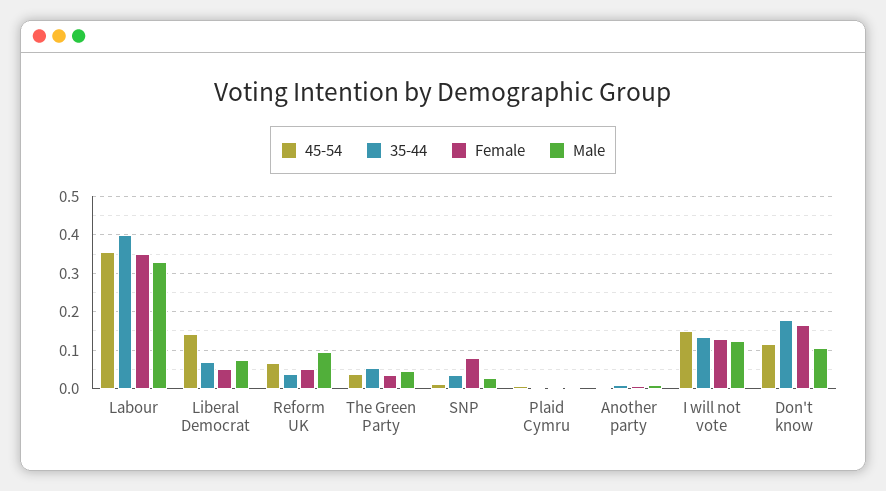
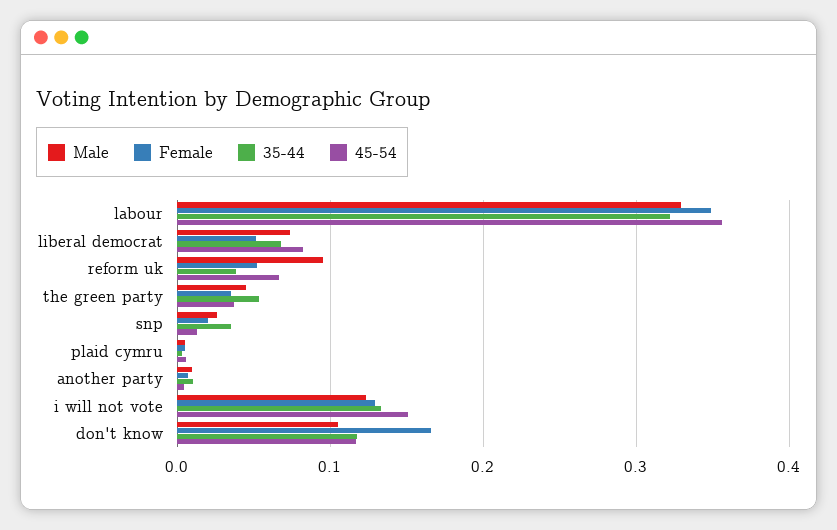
  {
    "45-54": {
      "Labour": 0.36,
-     "Liberal Democrat": 0.14,
+     "Liberal Democrat": 0.08,
      "Reform UK": 0.07,
      "The Green Party": 0.04,
      "SNP": 0.01,
      "Plaid Cymru": 0.01,
      "Another party": 0,
      "I will not vote": 0.15,
      "Don't know": 0.12
    },
    "35-44": {
-     "Labour": 0.4,
+     "Labour": 0.32,
      "Liberal Democrat": 0.07,
      "Reform UK": 0.04,
      "The Green Party": 0.05,
      "SNP": 0.04,
      "Plaid Cymru": 0,
      "Another party": 0.01,
      "I will not vote": 0.13,
-     "Don't know": 0.18
+     "Don't know": 0.12
    },
    "Female": {
      "Labour": 0.35,
      "Liberal Democrat": 0.05,
      "Reform UK": 0.05,
      "The Green Party": 0.04,
-     "SNP": 0.08,
+     "SNP": 0.02,
      "Plaid Cymru": 0.01,
      "Another party": 0.01,
      "I will not vote": 0.13,
      "Don't know": 0.17
    },
    "Male": {
      "Labour": 0.33,
      "Liberal Democrat": 0.07,
      "Reform UK": 0.1,
      "The Green Party": 0.05,
      "SNP": 0.03,
      "Plaid Cymru": 0.01,
      "Another party": 0.01,
      "I will not vote": 0.12,
      "Don't know": 0.11
    }
  }

